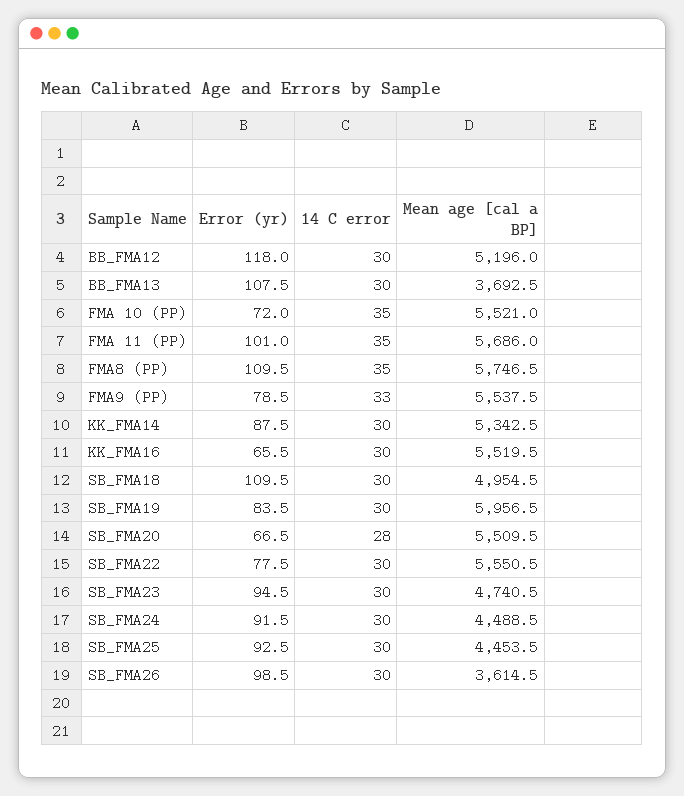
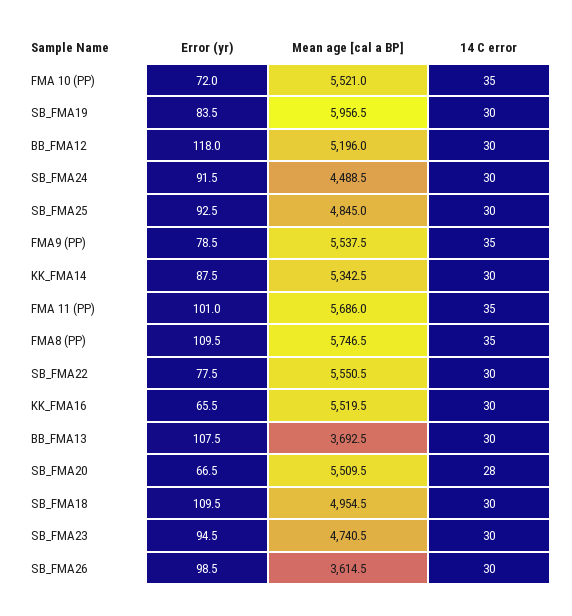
  {
    "Error (yr)": {
      "BB_FMA12": 118,
      "BB_FMA13": 107.5,
      "FMA 10 (PP)": 72,
      "FMA 11 (PP)": 101,
      "FMA8 (PP)": 109.5,
      "FMA9 (PP)": 78.5,
      "KK_FMA14": 87.5,
      "KK_FMA16": 65.5,
      "SB_FMA18": 109.5,
      "SB_FMA19": 83.5,
      "SB_FMA20": 66.5,
      "SB_FMA22": 77.5,
      "SB_FMA23": 94.5,
      "SB_FMA24": 91.5,
      "SB_FMA25": 92.5,
      "SB_FMA26": 98.5
    },
    "14 C error": {
      "BB_FMA12": 30,
      "BB_FMA13": 30,
      "FMA 10 (PP)": 35,
      "FMA 11 (PP)": 35,
      "FMA8 (PP)": 35,
-     "FMA9 (PP)": 33,
+     "FMA9 (PP)": 35,
      "KK_FMA14": 30,
      "KK_FMA16": 30,
      "SB_FMA18": 30,
      "SB_FMA19": 30,
      "SB_FMA20": 28,
      "SB_FMA22": 30,
      "SB_FMA23": 30,
      "SB_FMA24": 30,
      "SB_FMA25": 30,
      "SB_FMA26": 30
    },
    "Mean age [cal a BP]": {
      "BB_FMA12": 5196,
      "BB_FMA13": 3692.5,
      "FMA 10 (PP)": 5521,
      "FMA 11 (PP)": 5686,
      "FMA8 (PP)": 5746.5,
      "FMA9 (PP)": 5537.5,
      "KK_FMA14": 5342.5,
      "KK_FMA16": 5519.5,
      "SB_FMA18": 4954.5,
      "SB_FMA19": 5956.5,
      "SB_FMA20": 5509.5,
      "SB_FMA22": 5550.5,
      "SB_FMA23": 4740.5,
      "SB_FMA24": 4488.5,
-     "SB_FMA25": 4453.5,
+     "SB_FMA25": 4845,
      "SB_FMA26": 3614.5
    }
  }

